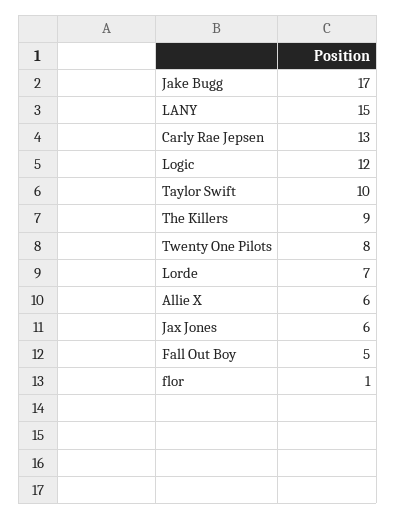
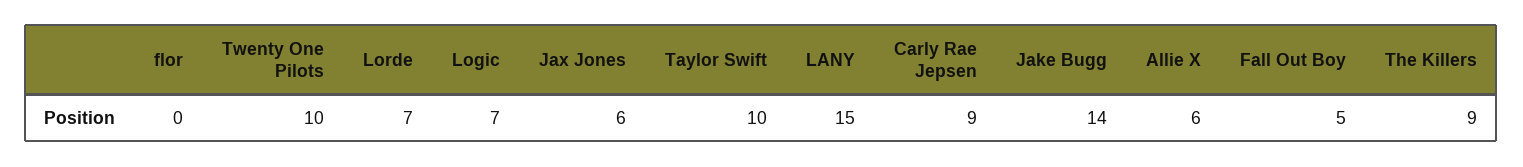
  {
-   "Jake Bugg": 17,
+   "Jake Bugg": 14,
    "LANY": 15,
-   "Carly Rae Jepsen": 13,
+   "Carly Rae Jepsen": 9,
-   "Logic": 12,
+   "Logic": 7,
    "Taylor Swift": 10,
    "The Killers": 9,
-   "Twenty One Pilots": 8,
+   "Twenty One Pilots": 10,
    "Lorde": 7,
    "Allie X": 6,
    "Jax Jones": 6,
    "Fall Out Boy": 5,
-   "flor": 1
+   "flor": 0
  }

